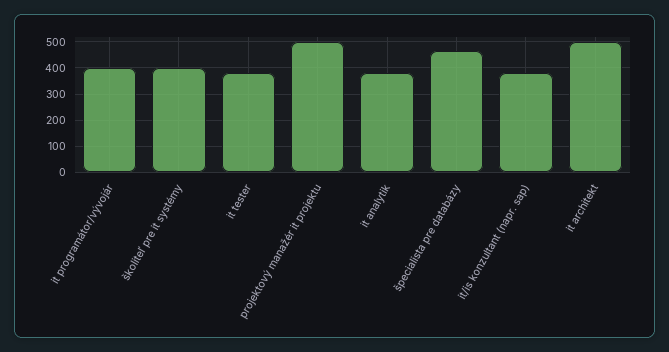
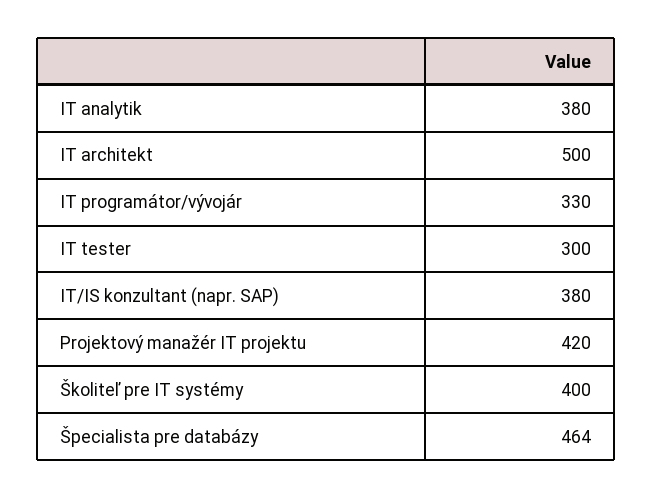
  {
-   "it programátor/vývojár": 400,
+   "it programátor/vývojár": 330,
    "školiteľ pre it systémy": 400,
-   "it tester": 375,
+   "it tester": 300,
-   "projektový manažér it projektu": 500,
+   "projektový manažér it projektu": 420,
    "it analytik": 380,
    "špecialista pre databázy": 464,
    "it/is konzultant (napr. sap)": 380,
    "it architekt": 500
  }

